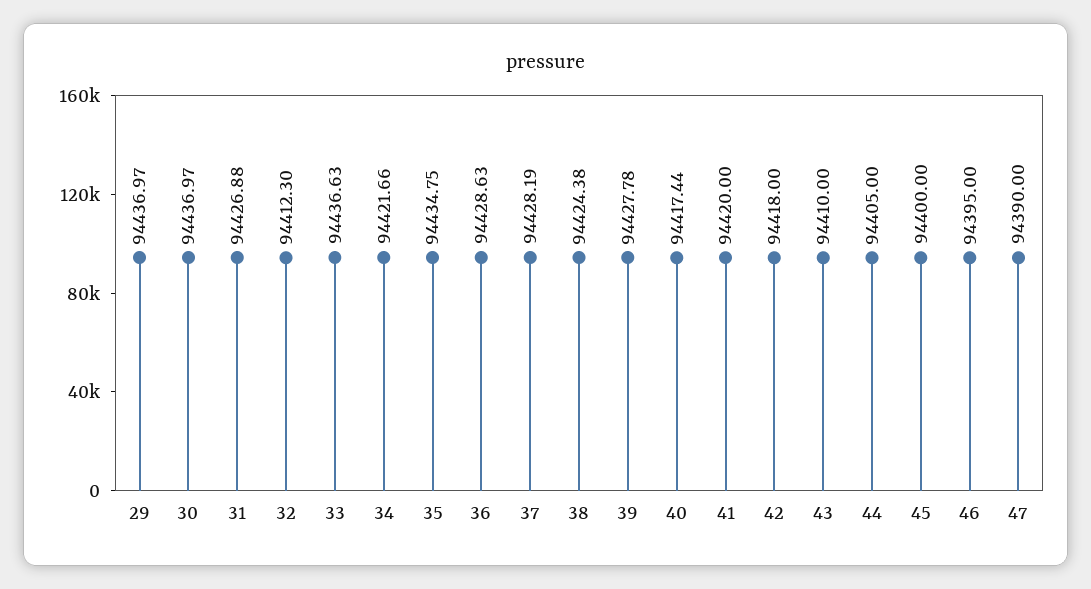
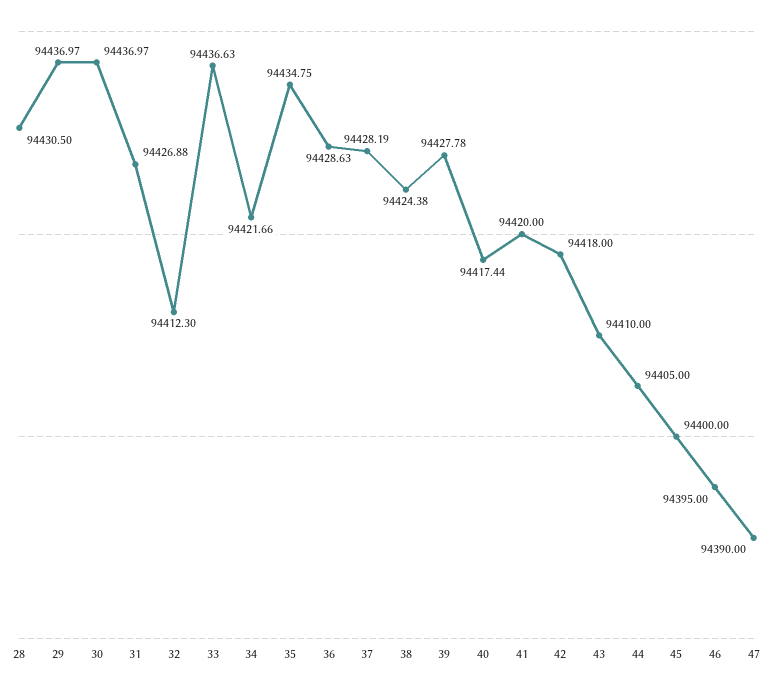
  {
    "29": 94436.97,
    "30": 94436.97,
    "31": 94426.88,
    "32": 94412.3,
    "33": 94436.63,
    "34": 94421.66,
    "35": 94434.75,
    "36": 94428.63,
    "37": 94428.19,
    "38": 94424.38,
    "39": 94427.78,
    "40": 94417.44,
    "41": 94420,
    "42": 94418,
    "43": 94410,
    "44": 94405,
    "45": 94400,
    "46": 94395,
-   "47": 94390
+   "47": 94390,
+   "28": 94430.5
  }

